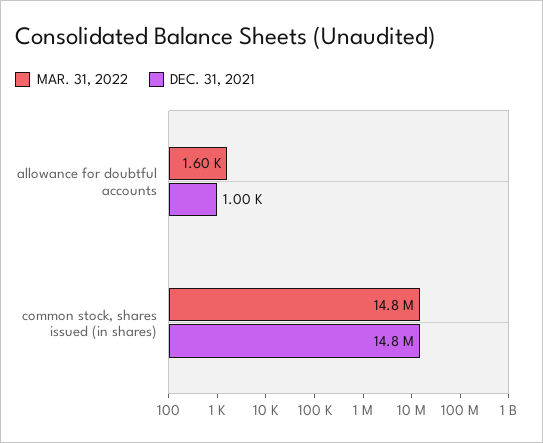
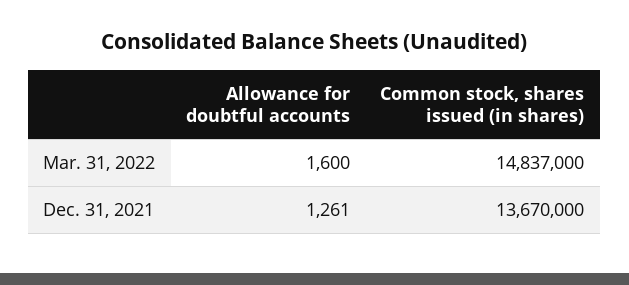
  {
    "MAR. 31, 2022": {
      "allowance for doubtful accounts": 1600,
      "common stock, shares issued (in shares)": 14837000
    },
    "DEC. 31, 2021": {
-     "allowance for doubtful accounts": 1000,
+     "allowance for doubtful accounts": 1261,
-     "common stock, shares issued (in shares)": 14800000
+     "common stock, shares issued (in shares)": 13670000
    }
  }

